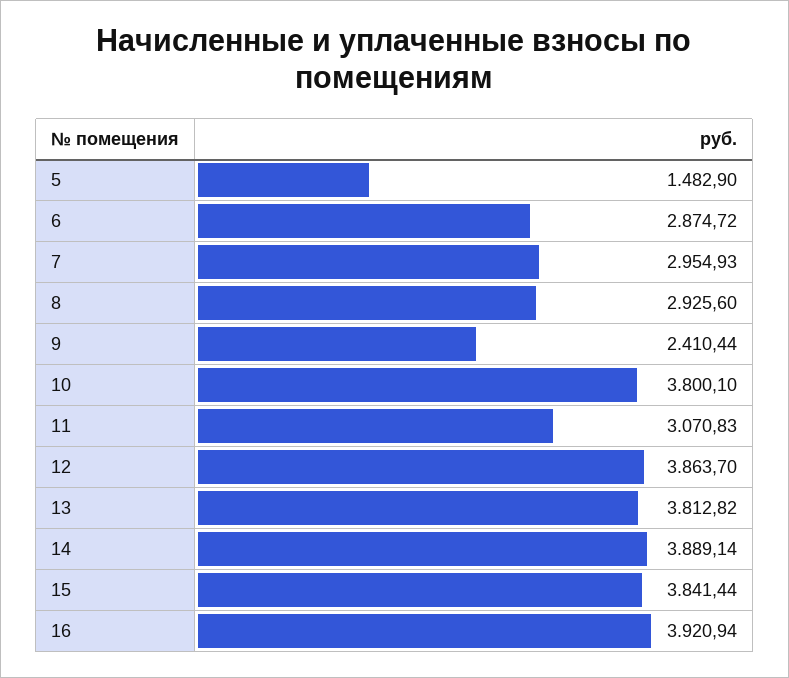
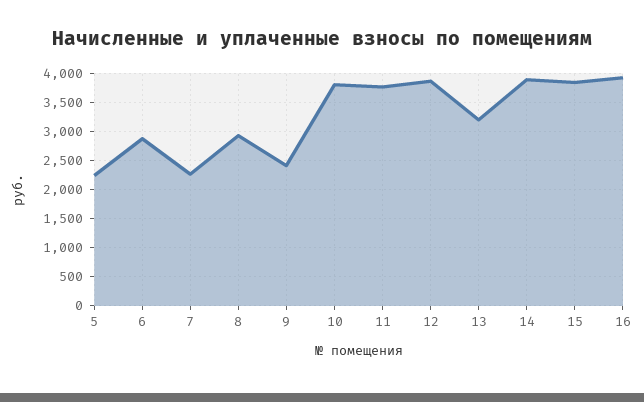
  {
-   "5": 1482.9,
+   "5": 2250,
    "6": 2874.72,
-   "7": 2954.93,
+   "7": 2250,
    "8": 2925.6,
    "9": 2410.44,
    "10": 3800.1,
-   "11": 3070.83,
+   "11": 3750,
    "12": 3863.7,
-   "13": 3812.82,
+   "13": 3250,
    "14": 3889.14,
    "15": 3841.44,
    "16": 3920.94
  }

